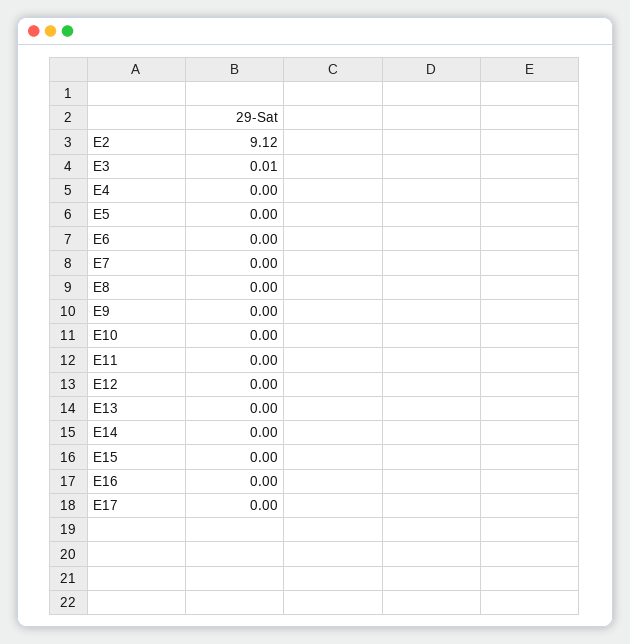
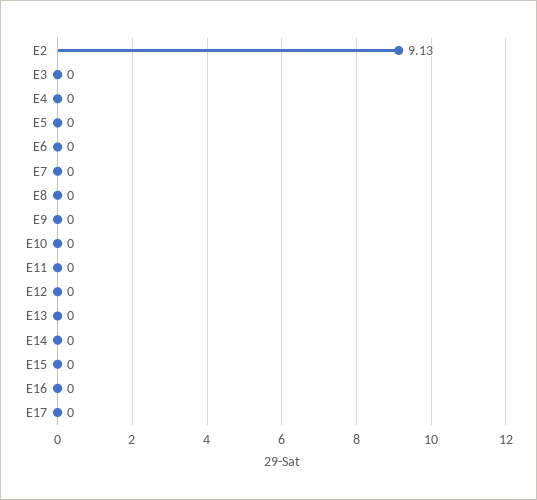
  {
-   "E2": 9.12,
+   "E2": 9.13,
-   "E3": 0.01,
+   "E3": 0,
    "E4": 0,
    "E5": 0,
    "E6": 0,
    "E7": 0,
    "E8": 0,
    "E9": 0,
    "E10": 0,
    "E11": 0,
    "E12": 0,
    "E13": 0,
    "E14": 0,
    "E15": 0,
    "E16": 0,
    "E17": 0
  }

